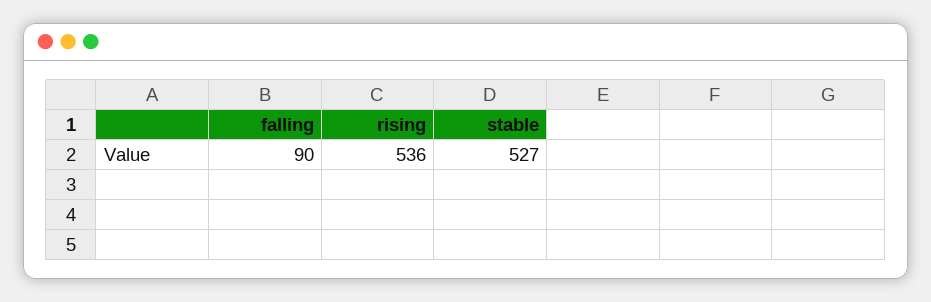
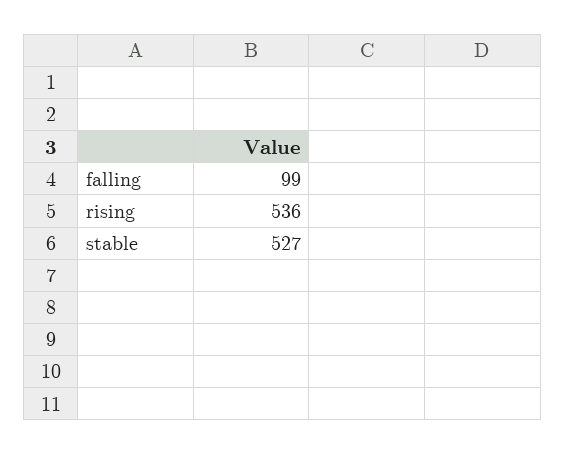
  {
-   "falling": 90,
+   "falling": 99,
    "rising": 536,
    "stable": 527
  }

